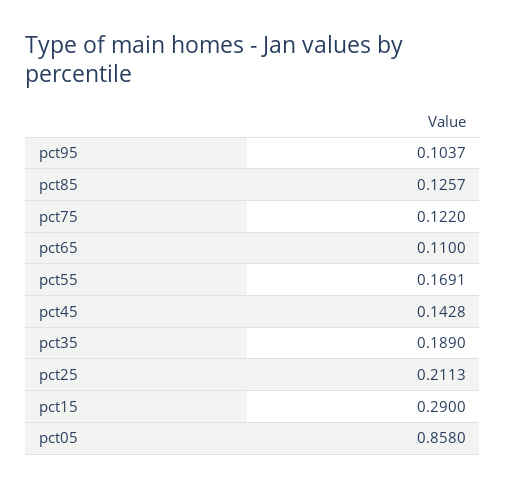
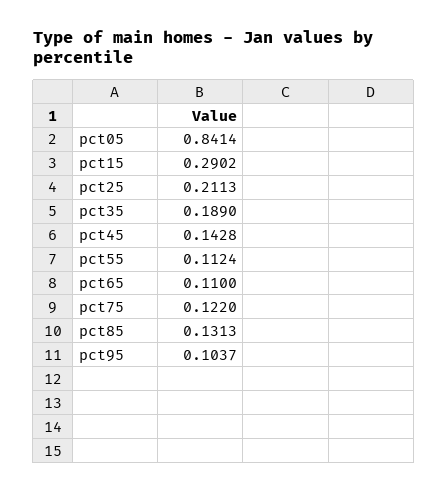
  {
    "pct95": 0.1037,
-   "pct85": 0.1257,
+   "pct85": 0.1313,
    "pct75": 0.122,
    "pct65": 0.11,
-   "pct55": 0.1691,
+   "pct55": 0.1124,
    "pct45": 0.1428,
    "pct35": 0.189,
    "pct25": 0.2113,
-   "pct15": 0.29,
+   "pct15": 0.2902,
-   "pct05": 0.858
+   "pct05": 0.8414
  }

